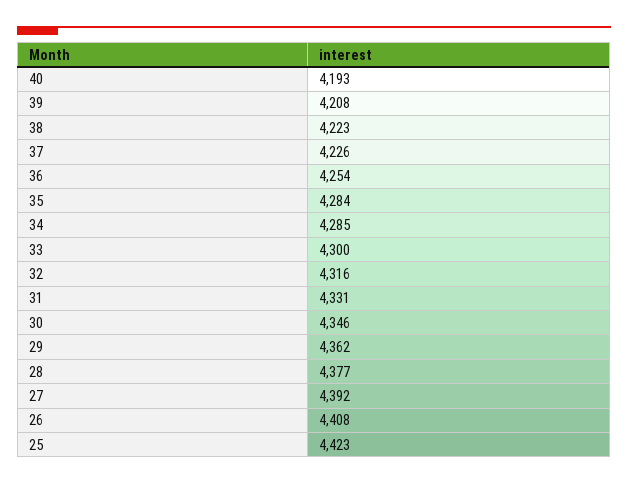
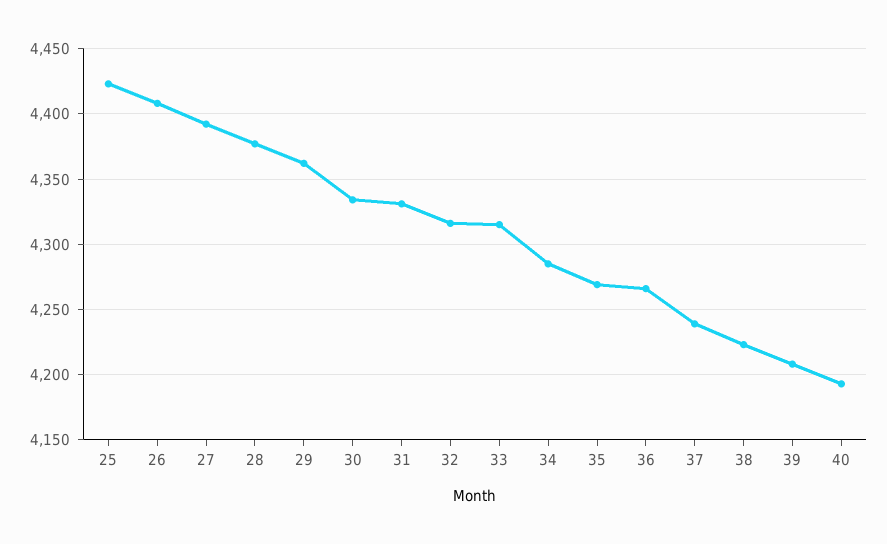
  {
    "40": 4193,
    "39": 4208,
    "38": 4223,
-   "37": 4226,
+   "37": 4240,
-   "36": 4254,
+   "36": 4265,
-   "35": 4284,
+   "35": 4270,
    "34": 4285,
-   "33": 4300,
+   "33": 4315,
    "32": 4316,
    "31": 4331,
-   "30": 4346,
+   "30": 4335,
    "29": 4362,
    "28": 4377,
    "27": 4392,
    "26": 4408,
    "25": 4423
  }

